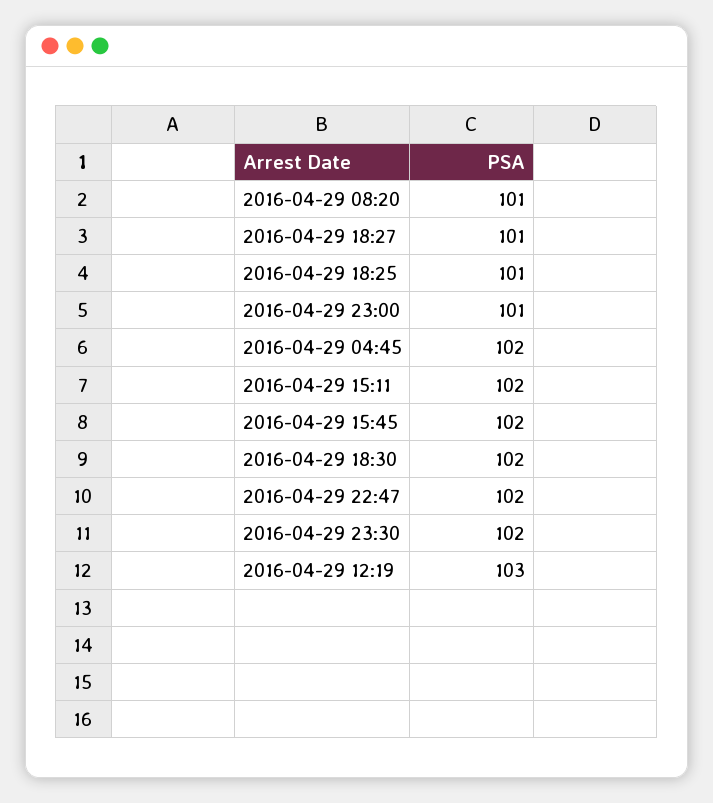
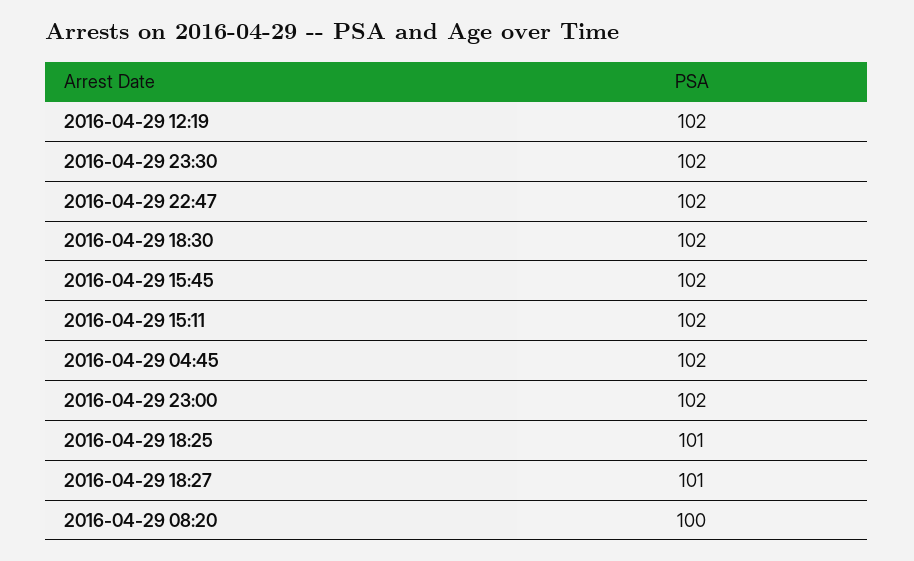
  {
-   "2016-04-29 08:20": 101,
+   "2016-04-29 08:20": 100,
    "2016-04-29 18:27": 101,
    "2016-04-29 18:25": 101,
-   "2016-04-29 23:00": 101,
+   "2016-04-29 23:00": 102,
    "2016-04-29 04:45": 102,
    "2016-04-29 15:11": 102,
    "2016-04-29 15:45": 102,
    "2016-04-29 18:30": 102,
    "2016-04-29 22:47": 102,
    "2016-04-29 23:30": 102,
-   "2016-04-29 12:19": 103
+   "2016-04-29 12:19": 102
  }

